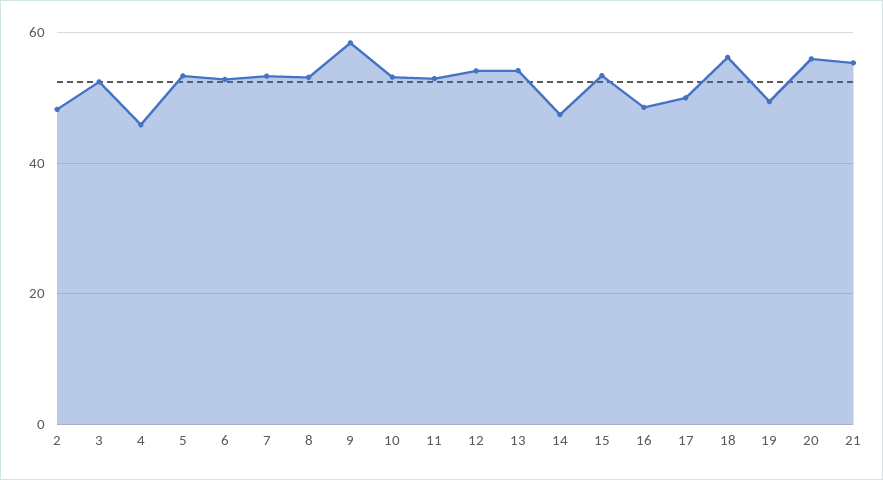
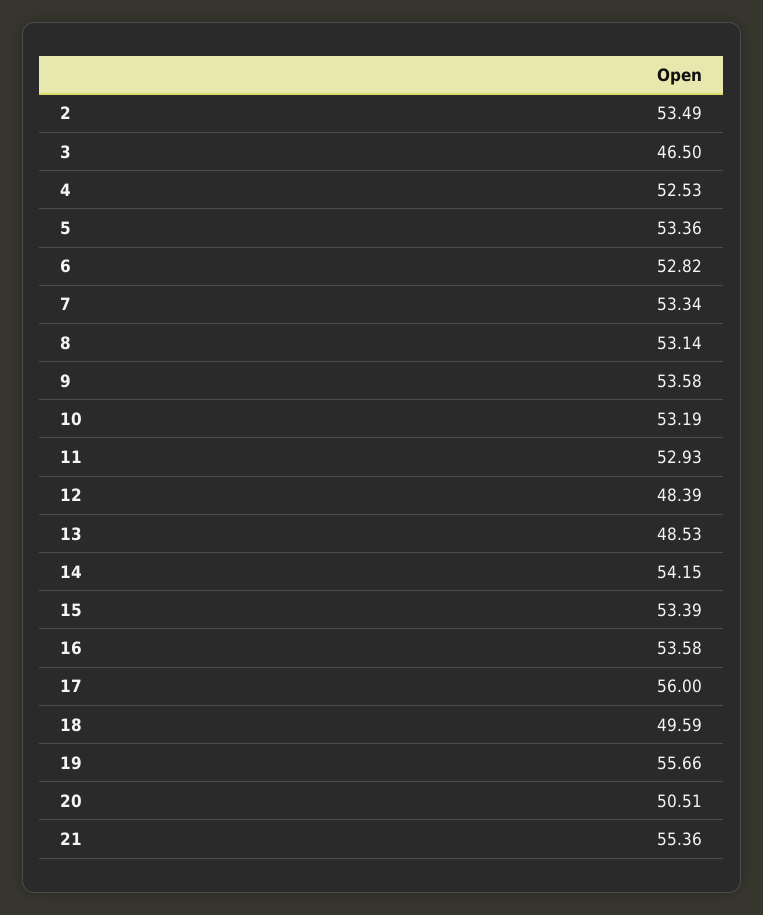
  {
-   "2": 48,
+   "2": 53.49,
-   "3": 52,
+   "3": 46.5,
-   "4": 46,
+   "4": 52.53,
    "5": 53.36,
    "6": 52.82,
    "7": 53.34,
    "8": 53.14,
-   "9": 58,
+   "9": 53.58,
    "10": 53.19,
    "11": 52.93,
-   "12": 54,
+   "12": 48.39,
-   "13": 54,
+   "13": 48.53,
-   "14": 48,
+   "14": 54.15,
    "15": 53.39,
-   "16": 48,
+   "16": 53.58,
-   "17": 50,
+   "17": 56,
-   "18": 56,
+   "18": 49.59,
-   "19": 50,
+   "19": 55.66,
-   "20": 56,
+   "20": 50.51,
    "21": 55.36
  }

